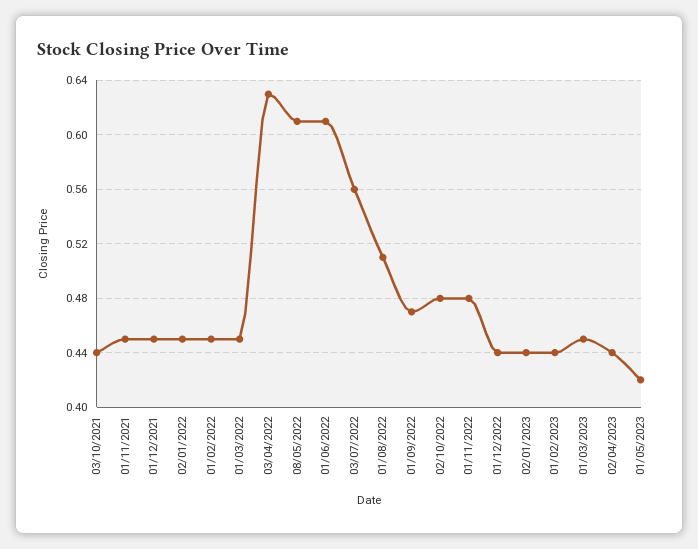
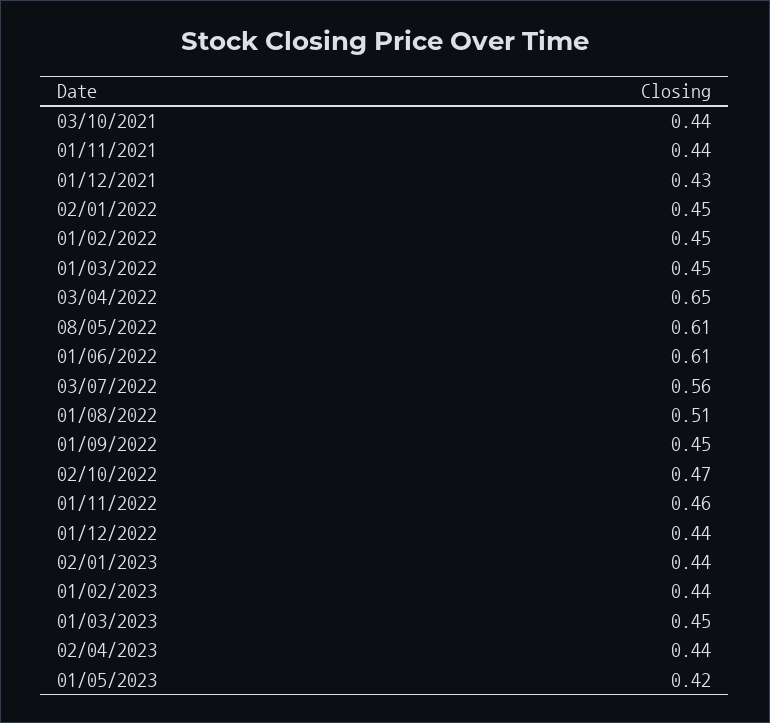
  {
    "03/10/2021": 0.44,
-   "01/11/2021": 0.45,
+   "01/11/2021": 0.44,
-   "01/12/2021": 0.45,
+   "01/12/2021": 0.43,
    "02/01/2022": 0.45,
    "01/02/2022": 0.45,
    "01/03/2022": 0.45,
-   "03/04/2022": 0.63,
+   "03/04/2022": 0.65,
    "08/05/2022": 0.61,
    "01/06/2022": 0.61,
    "03/07/2022": 0.56,
    "01/08/2022": 0.51,
-   "01/09/2022": 0.47,
+   "01/09/2022": 0.45,
-   "02/10/2022": 0.48,
+   "02/10/2022": 0.47,
-   "01/11/2022": 0.48,
+   "01/11/2022": 0.46,
    "01/12/2022": 0.44,
    "02/01/2023": 0.44,
    "01/02/2023": 0.44,
    "01/03/2023": 0.45,
    "02/04/2023": 0.44,
    "01/05/2023": 0.42
  }

